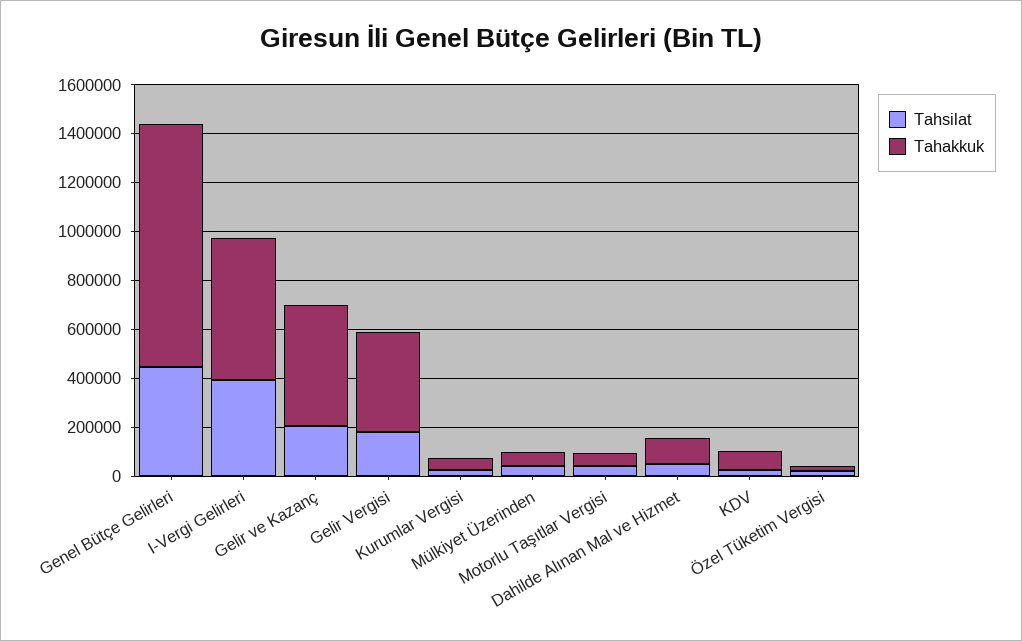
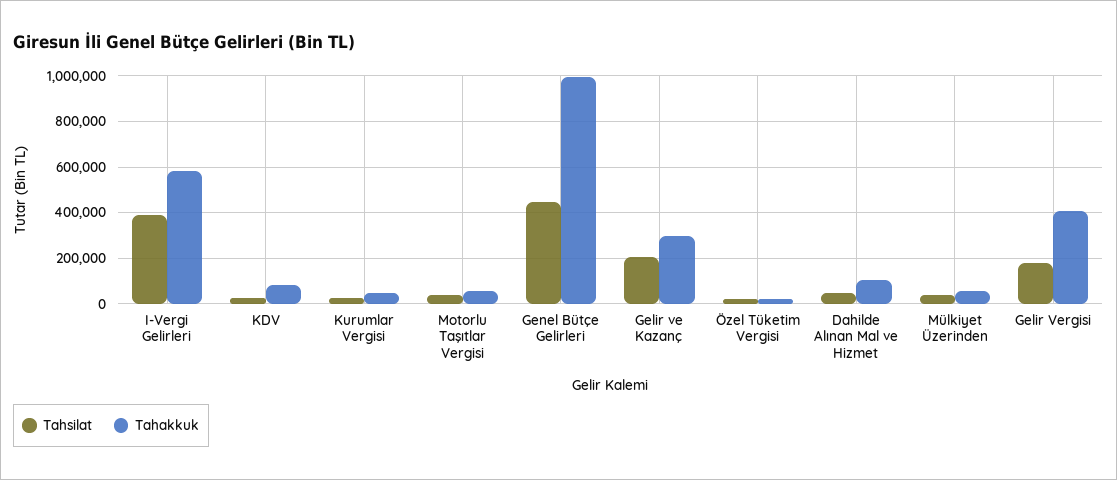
  {
    "Tahsilat": {
      "Genel Bütçe Gelirleri": 450000,
      "I-Vergi Gelirleri": 400000,
      "Gelir ve Kazanç": 200000,
      "Gelir Vergisi": 200000,
      "Kurumlar Vergisi": 0,
      "Mülkiyet Üzerinden": 50000,
      "Motorlu Taşıtlar Vergisi": 50000,
      "Dahilde Alınan Mal ve Hizmet": 50000,
      "KDV": 0,
      "Özel Tüketim Vergisi": 0
    },
    "Tahakkuk": {
      "Genel Bütçe Gelirleri": 1000000,
      "I-Vergi Gelirleri": 600000,
-     "Gelir ve Kazanç": 500000,
+     "Gelir ve Kazanç": 300000,
      "Gelir Vergisi": 400000,
      "Kurumlar Vergisi": 50000,
      "Mülkiyet Üzerinden": 50000,
      "Motorlu Taşıtlar Vergisi": 50000,
      "Dahilde Alınan Mal ve Hizmet": 100000,
      "KDV": 100000,
      "Özel Tüketim Vergisi": 0
    }
  }

